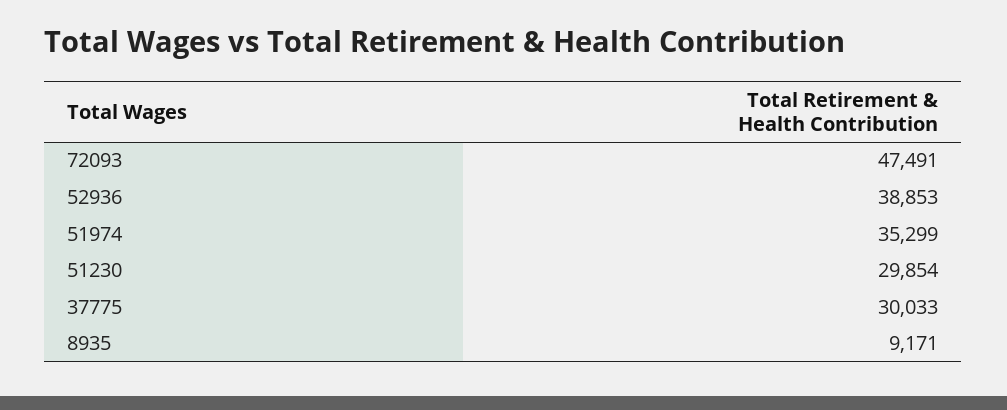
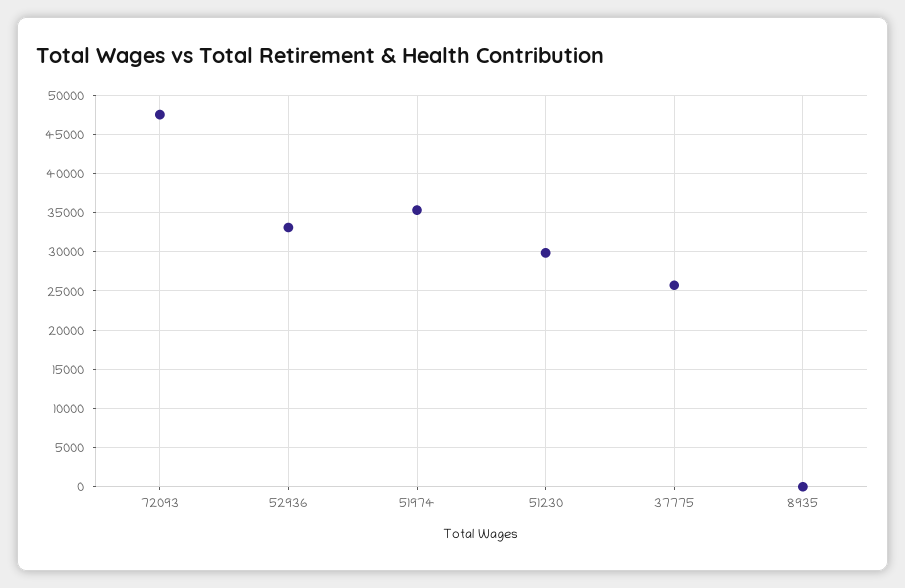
  {
    "72093": 47491,
-   "52936": 38853,
+   "52936": 33000,
    "51974": 35299,
    "51230": 29854,
-   "37775": 30033,
+   "37775": 26000,
-   "8935": 9171
+   "8935": 0
  }

